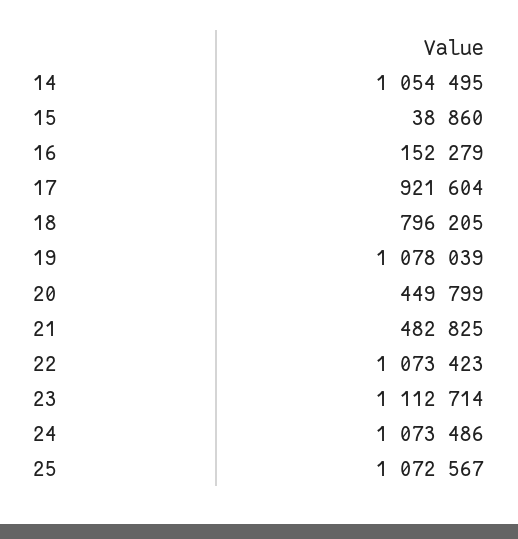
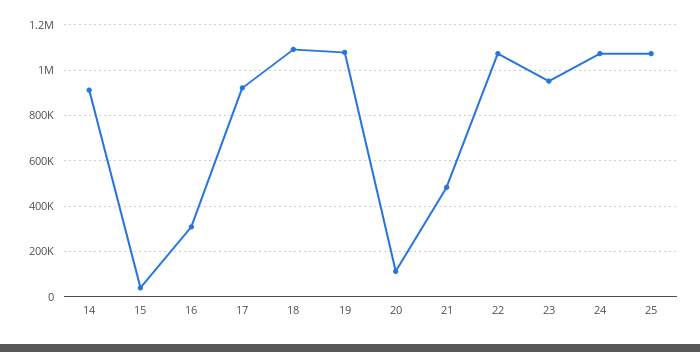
  {
-   "14": 1054495,
+   "14": 900000,
    "15": 38860,
-   "16": 152279,
+   "16": 300000,
    "17": 921604,
-   "18": 796205,
+   "18": 1100000,
    "19": 1078039,
-   "20": 449799,
+   "20": 100000,
    "21": 482825,
    "22": 1073423,
-   "23": 1112714,
+   "23": 950000,
    "24": 1073486,
    "25": 1072567
  }

